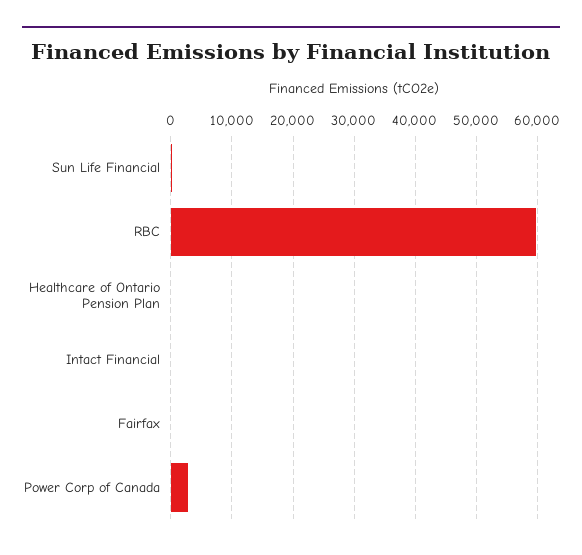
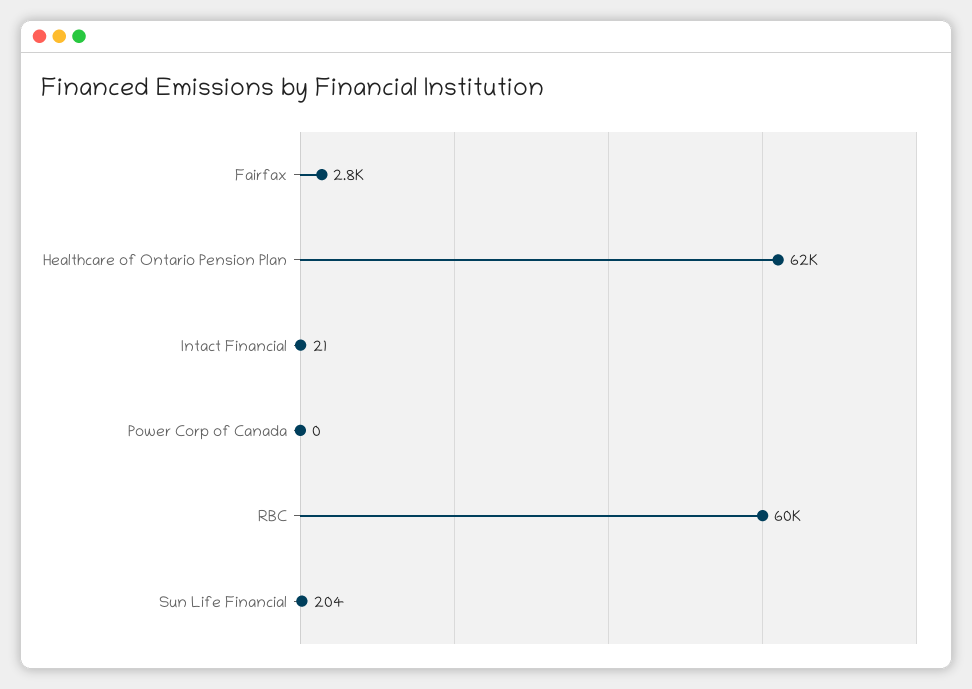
  {
    "Sun Life Financial": 204,
    "RBC": 60000,
-   "Healthcare of Ontario Pension Plan": 0,
+   "Healthcare of Ontario Pension Plan": 62000,
    "Intact Financial": 21,
-   "Fairfax": 0,
+   "Fairfax": 2800,
-   "Power Corp of Canada": 3000
+   "Power Corp of Canada": 0
  }

